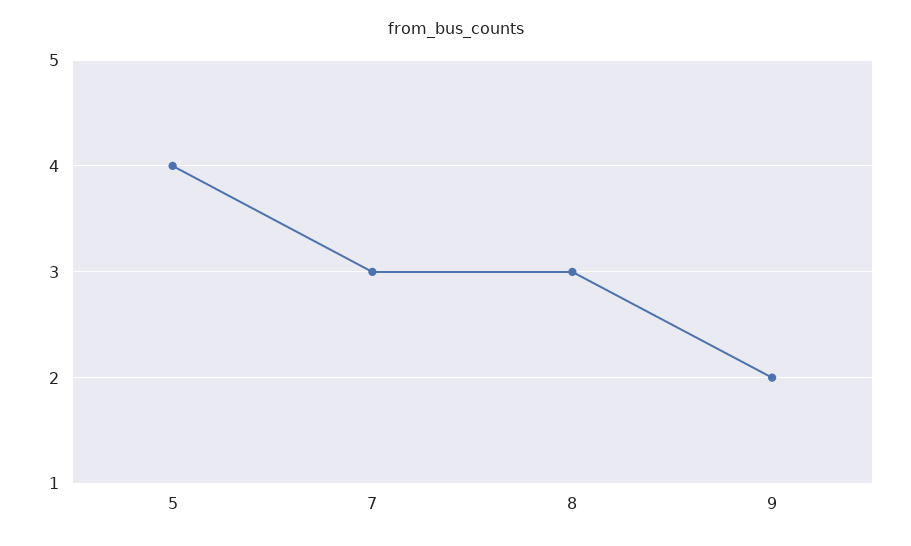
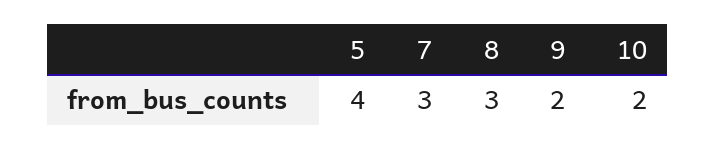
  {
    "5": 4,
    "7": 3,
    "8": 3,
-   "9": 2
+   "9": 2,
+   "10": 2
  }

